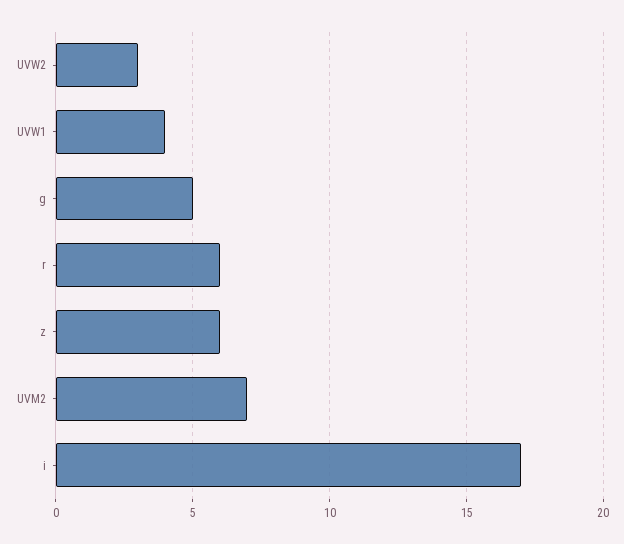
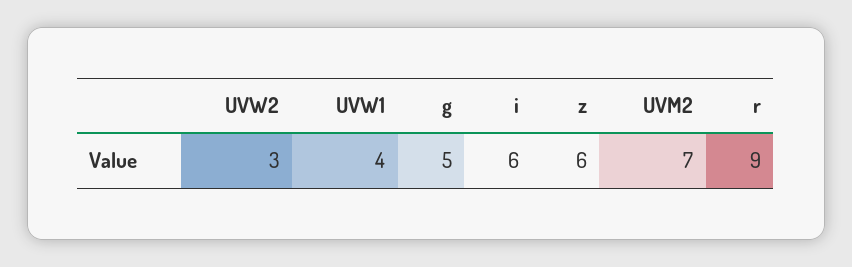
  {
    "UVW2": 3,
    "UVW1": 4,
    "g": 5,
-   "r": 6,
+   "r": 9,
    "z": 6,
    "UVM2": 7,
-   "i": 17
+   "i": 6
  }

